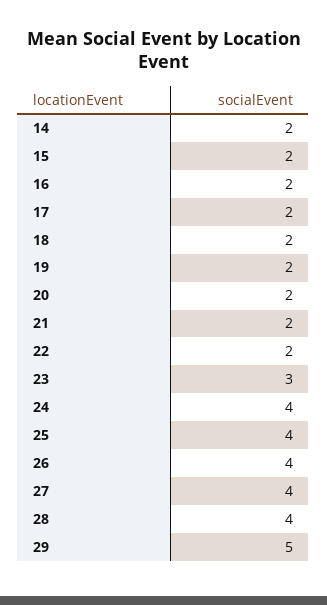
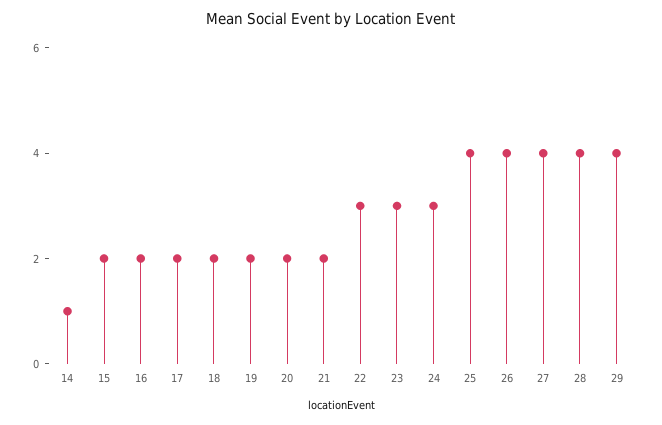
  {
-   "14": 2,
+   "14": 1,
    "15": 2,
    "16": 2,
    "17": 2,
    "18": 2,
    "19": 2,
    "20": 2,
    "21": 2,
-   "22": 2,
+   "22": 3,
    "23": 3,
-   "24": 4,
+   "24": 3,
    "25": 4,
    "26": 4,
    "27": 4,
    "28": 4,
-   "29": 5
+   "29": 4
  }

